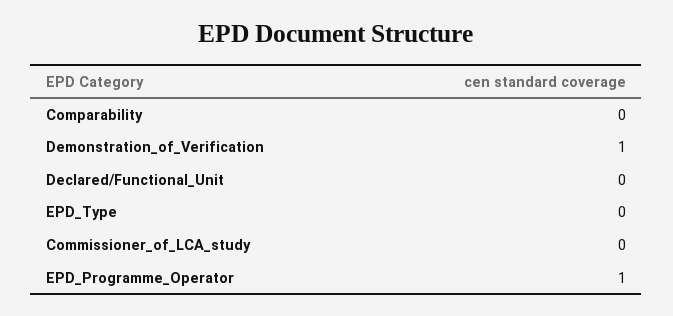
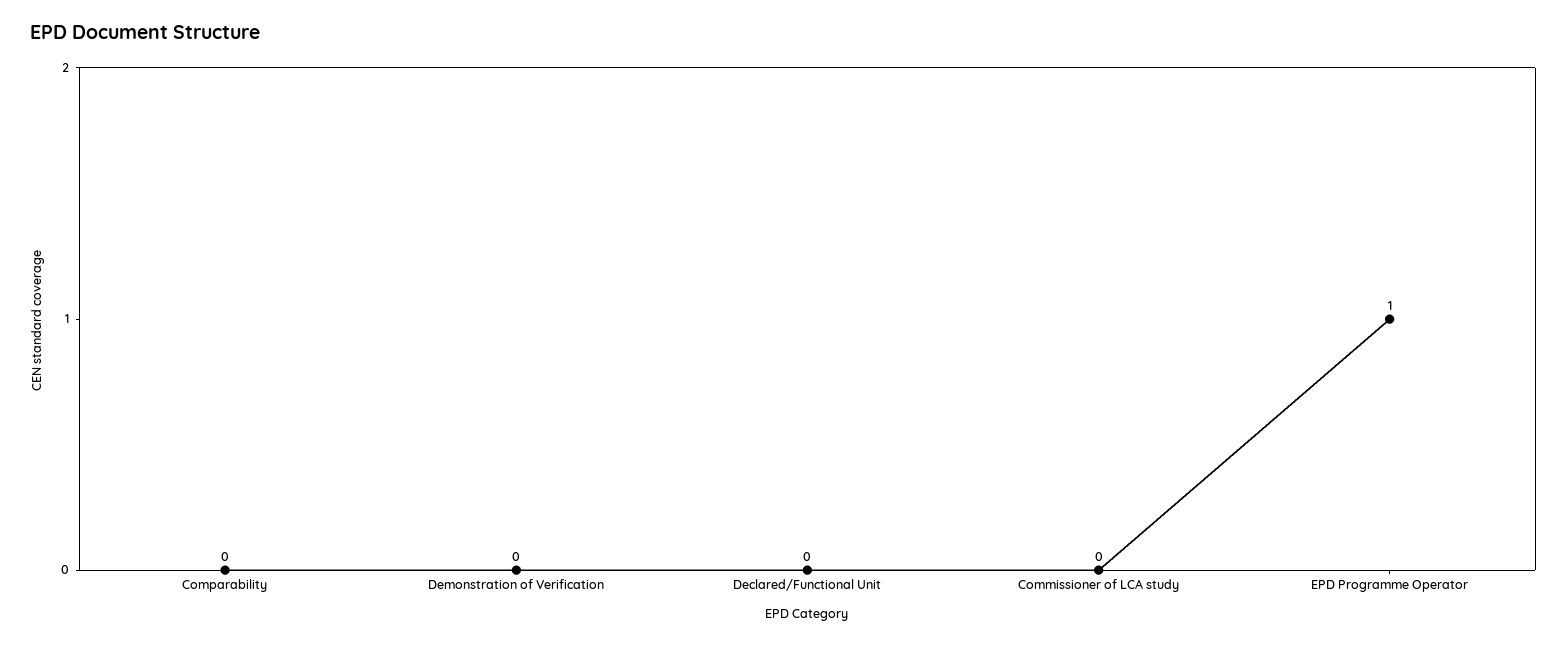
  {
    "Comparability": 0,
-   "Demonstration_of_Verification": 1,
+   "Demonstration_of_Verification": 0,
    "Declared/Functional_Unit": 0,
-   "EPD_Type": 0,
    "Commissioner_of_LCA_study": 0,
    "EPD_Programme_Operator": 1
  }

